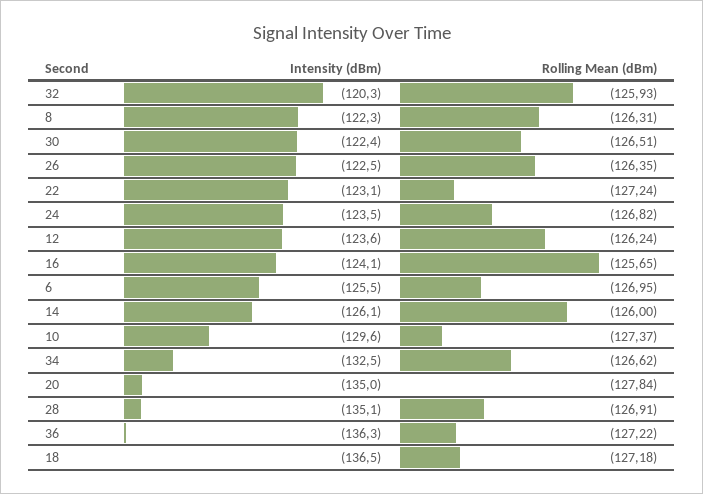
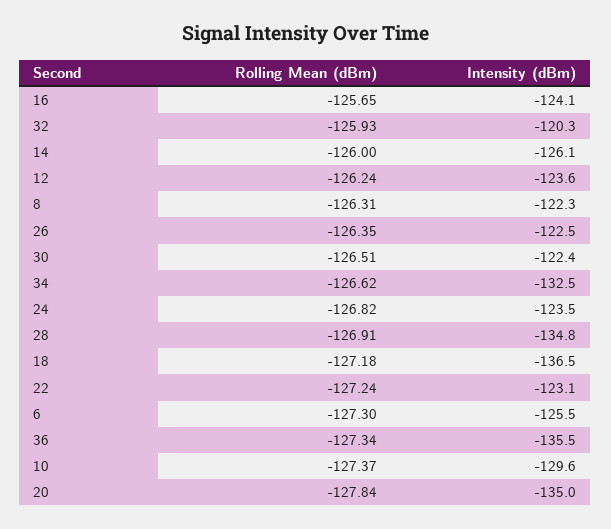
  {
    "Intensity (dBm)": {
      "32": -120.3,
      "8": -122.3,
      "30": -122.4,
      "26": -122.5,
      "22": -123.1,
      "24": -123.5,
      "12": -123.6,
      "16": -124.1,
      "6": -125.5,
      "14": -126.1,
      "10": -129.6,
      "34": -132.5,
      "20": -135,
-     "28": -135.1,
+     "28": -134.8,
-     "36": -136.3,
+     "36": -135.5,
      "18": -136.5
    },
    "Rolling Mean (dBm)": {
      "32": -125.93,
      "8": -126.31,
      "30": -126.51,
      "26": -126.35,
      "22": -127.24,
      "24": -126.82,
      "12": -126.24,
      "16": -125.65,
-     "6": -126.95,
+     "6": -127.3,
      "14": -126,
      "10": -127.37,
      "34": -126.62,
      "20": -127.84,
      "28": -126.91,
-     "36": -127.22,
+     "36": -127.34,
      "18": -127.18
    }
  }

